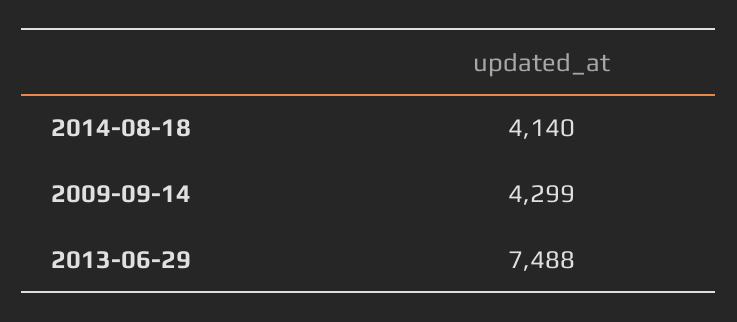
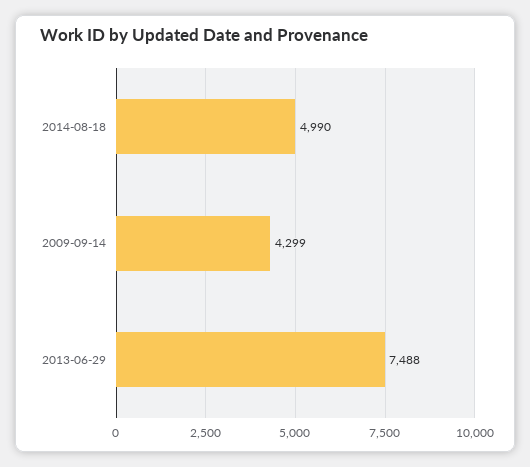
  {
-   "2014-08-18": 4140,
+   "2014-08-18": 4990,
    "2009-09-14": 4299,
    "2013-06-29": 7488
  }

